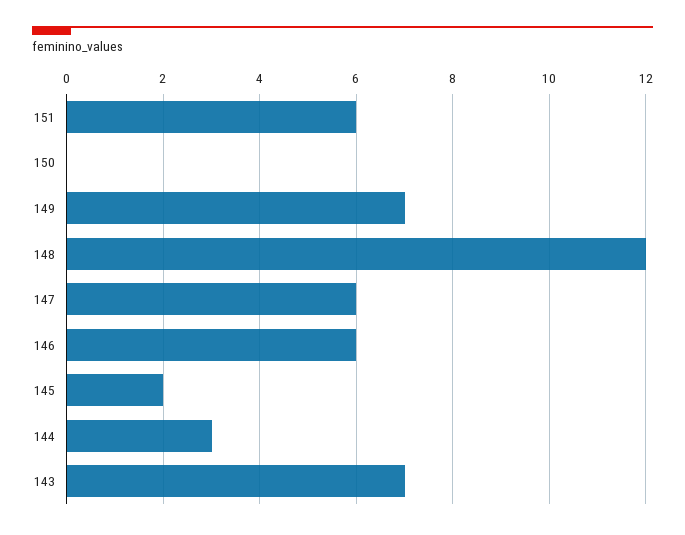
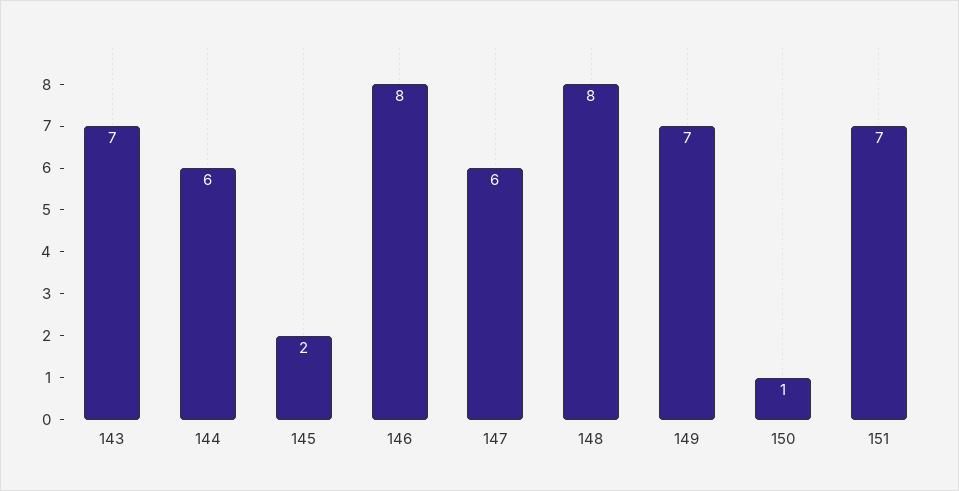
  {
-   "151": 6,
+   "151": 7,
-   "150": 0,
+   "150": 1,
    "149": 7,
-   "148": 12,
+   "148": 8,
    "147": 6,
-   "146": 6,
+   "146": 8,
    "145": 2,
-   "144": 3,
+   "144": 6,
    "143": 7
  }

